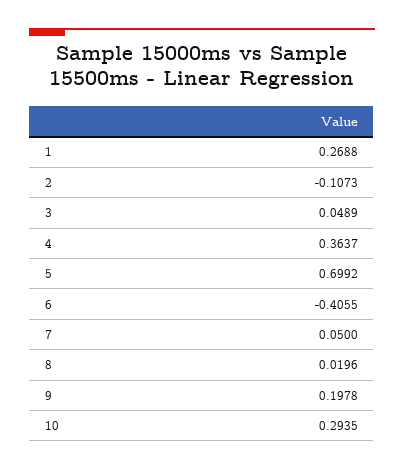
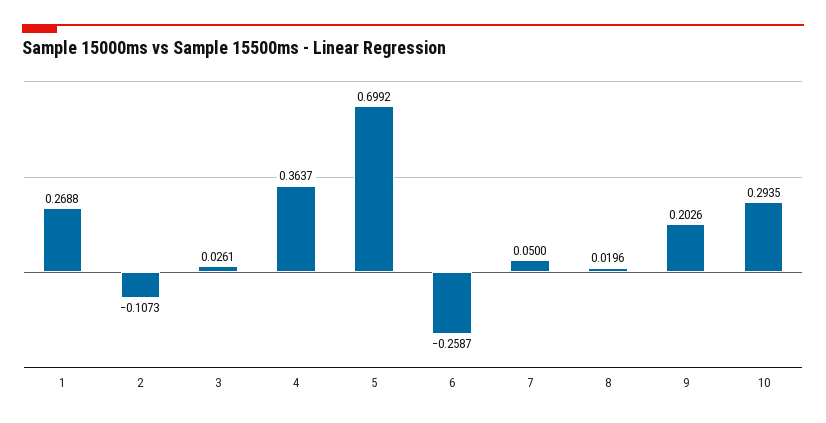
  {
    "1": 0.2688,
    "2": -0.1073,
-   "3": 0.0489,
+   "3": 0.0261,
    "4": 0.3637,
    "5": 0.6992,
-   "6": -0.4055,
+   "6": -0.2587,
    "7": 0.05,
    "8": 0.0196,
-   "9": 0.1978,
+   "9": 0.2026,
    "10": 0.2935
  }

